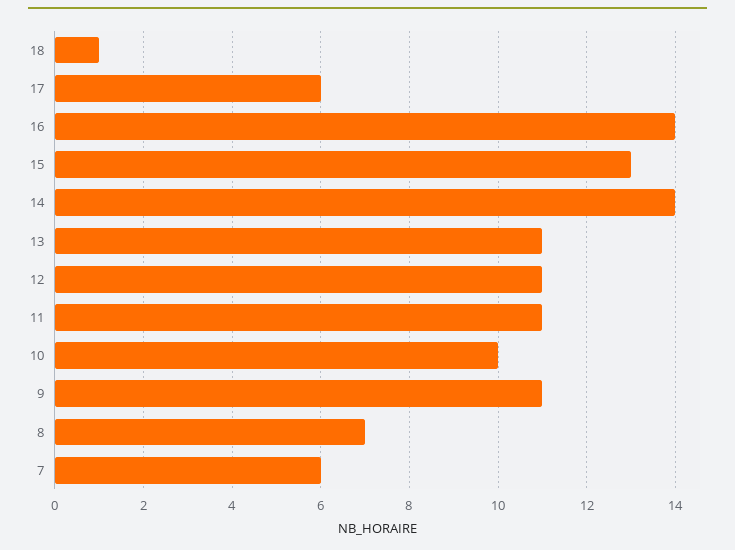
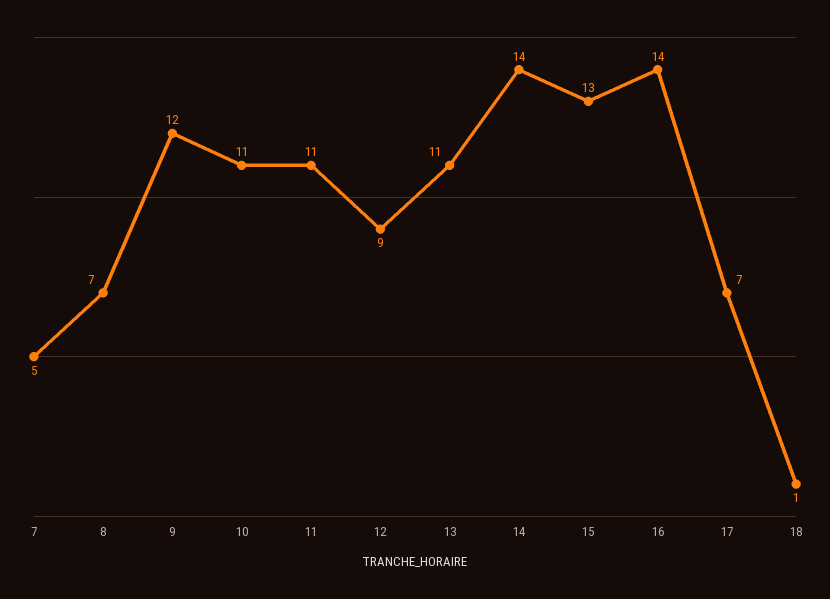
  {
    "18": 1,
-   "17": 6,
+   "17": 7,
    "16": 14,
    "15": 13,
    "14": 14,
    "13": 11,
-   "12": 11,
+   "12": 9,
    "11": 11,
-   "10": 10,
+   "10": 11,
-   "9": 11,
+   "9": 12,
    "8": 7,
-   "7": 6
+   "7": 5
  }

